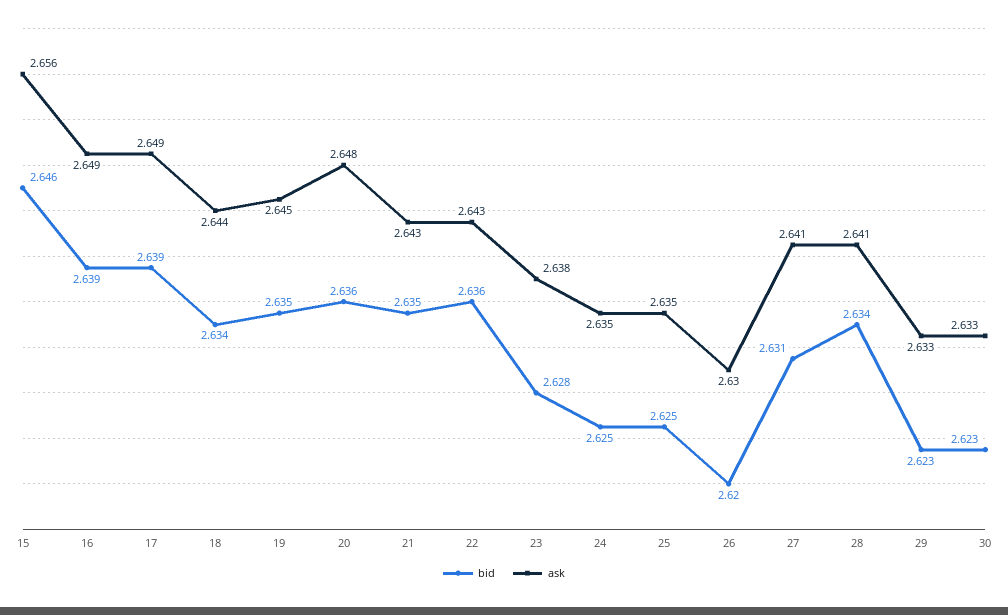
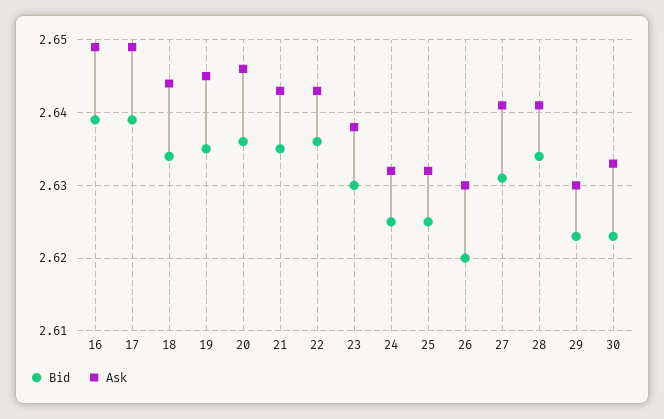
  {
    "bid": {
-     "15": 2.646,
      "16": 2.639,
      "17": 2.639,
      "18": 2.634,
      "19": 2.635,
      "20": 2.636,
      "21": 2.635,
      "22": 2.636,
-     "23": 2.628,
+     "23": 2.63,
      "24": 2.625,
      "25": 2.625,
      "26": 2.62,
      "27": 2.631,
      "28": 2.634,
      "29": 2.623,
      "30": 2.623
    },
    "ask": {
-     "15": 2.656,
      "16": 2.649,
      "17": 2.649,
      "18": 2.644,
      "19": 2.645,
-     "20": 2.648,
+     "20": 2.646,
      "21": 2.643,
      "22": 2.643,
      "23": 2.638,
-     "24": 2.635,
+     "24": 2.632,
-     "25": 2.635,
+     "25": 2.632,
      "26": 2.63,
      "27": 2.641,
      "28": 2.641,
-     "29": 2.633,
+     "29": 2.63,
      "30": 2.633
    }
  }

